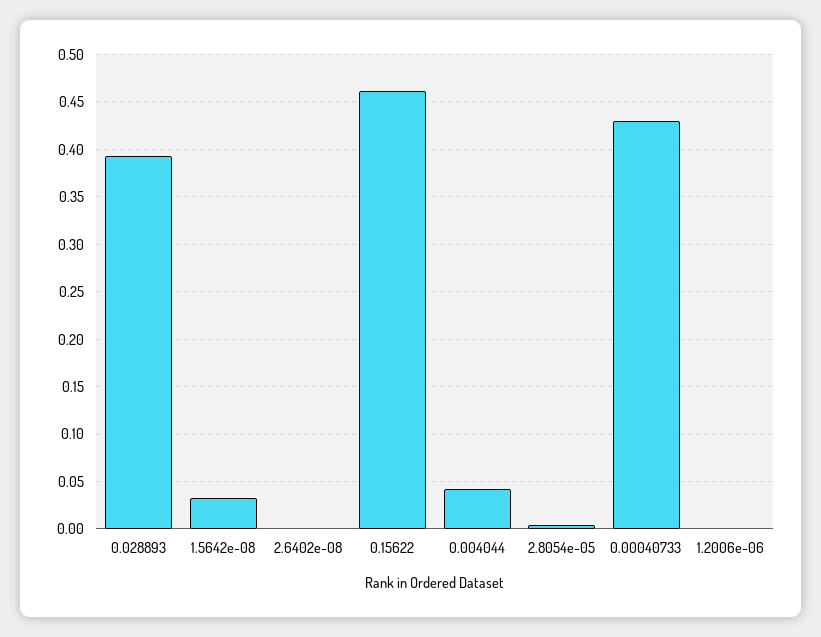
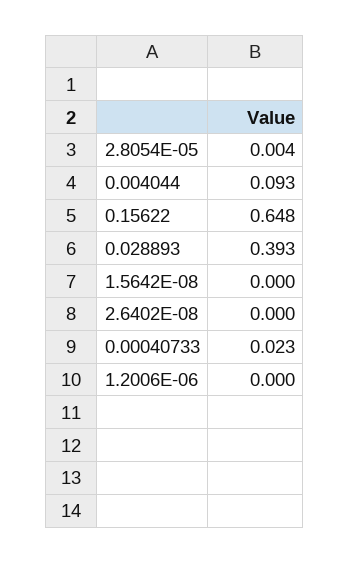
  {
    "0.028893": 0.393,
-   "1.5642e-08": 0.03,
+   "1.5642e-08": 0,
    "2.6402e-08": 0,
-   "0.15622": 0.46,
+   "0.15622": 0.648,
-   "0.004044": 0.04,
+   "0.004044": 0.093,
    "2.8054e-05": 0.004,
-   "0.00040733": 0.43,
+   "0.00040733": 0.023,
    "1.2006e-06": 0
  }

